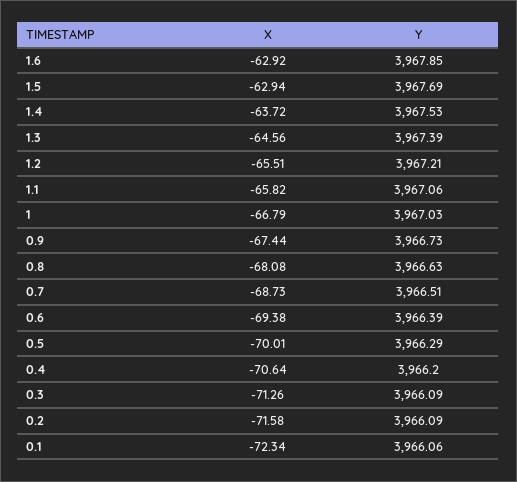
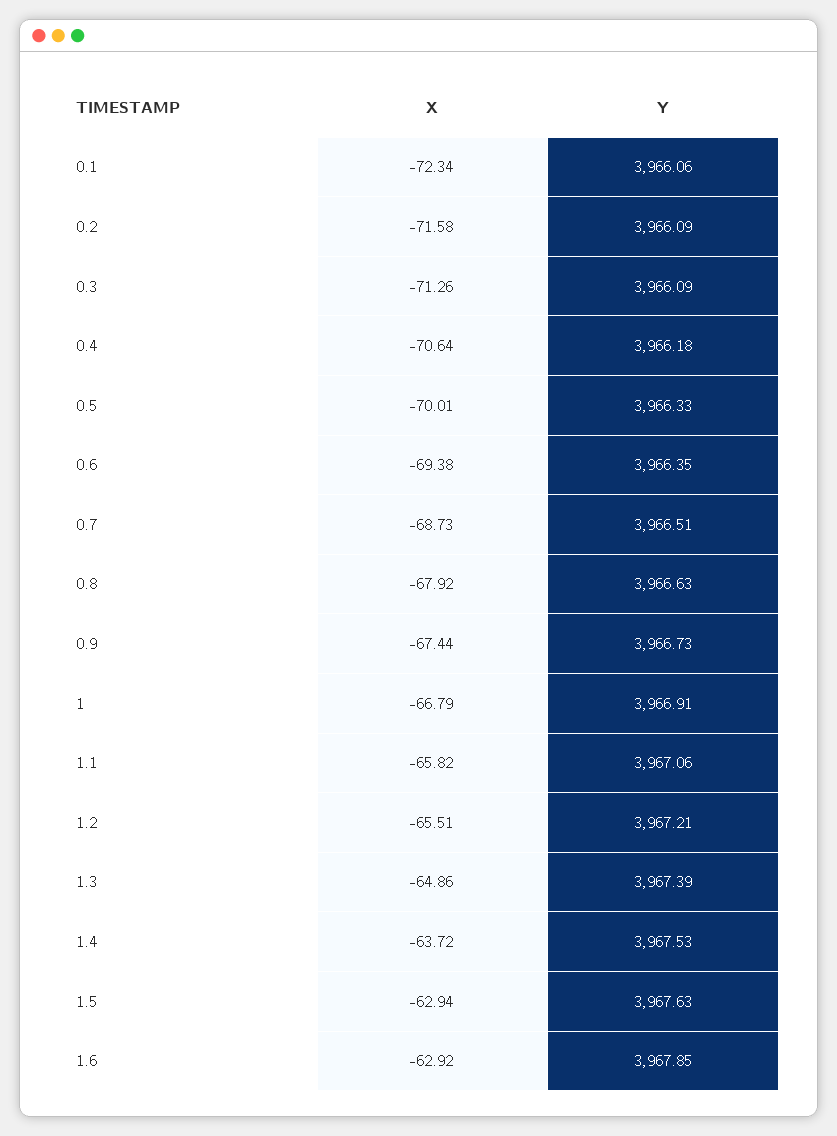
  {
    "X": {
      "1.6": -62.92,
      "1.5": -62.94,
      "1.4": -63.72,
-     "1.3": -64.56,
+     "1.3": -64.86,
      "1.2": -65.51,
      "1.1": -65.82,
      "1": -66.79,
      "0.9": -67.44,
-     "0.8": -68.08,
+     "0.8": -67.92,
      "0.7": -68.73,
      "0.6": -69.38,
      "0.5": -70.01,
      "0.4": -70.64,
      "0.3": -71.26,
      "0.2": -71.58,
      "0.1": -72.34
    },
    "Y": {
      "1.6": 3967.85,
-     "1.5": 3967.69,
+     "1.5": 3967.63,
      "1.4": 3967.53,
      "1.3": 3967.39,
      "1.2": 3967.21,
      "1.1": 3967.06,
-     "1": 3967.03,
+     "1": 3966.91,
      "0.9": 3966.73,
      "0.8": 3966.63,
      "0.7": 3966.51,
-     "0.6": 3966.39,
+     "0.6": 3966.35,
-     "0.5": 3966.29,
+     "0.5": 3966.33,
-     "0.4": 3966.2,
+     "0.4": 3966.18,
      "0.3": 3966.09,
      "0.2": 3966.09,
      "0.1": 3966.06
    }
  }

